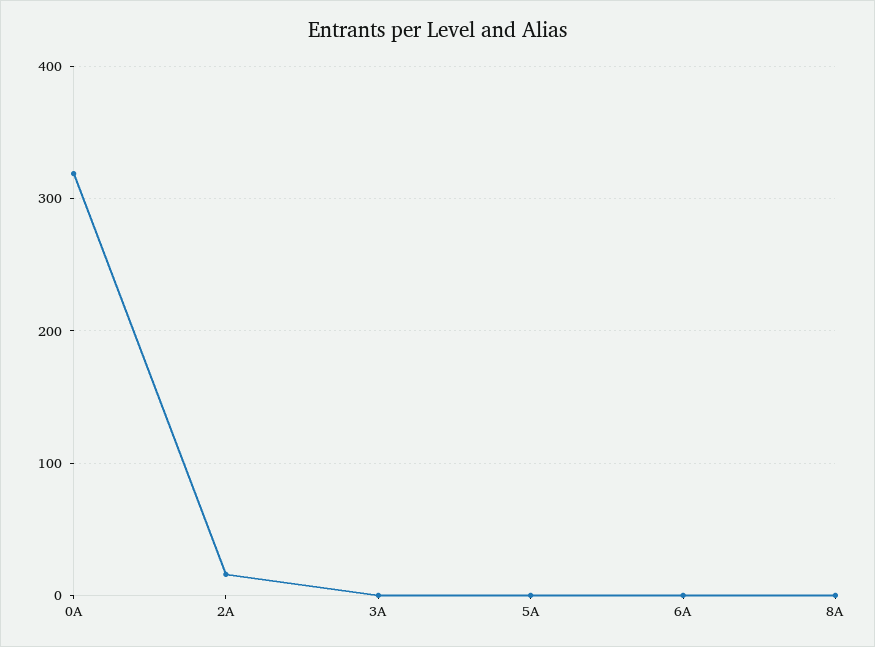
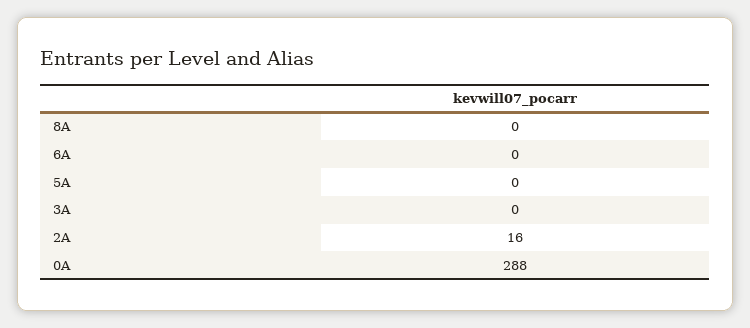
  {
-   "0A": 320,
+   "0A": 288,
    "2A": 16,
    "3A": 0,
    "5A": 0,
    "6A": 0,
    "8A": 0
  }

